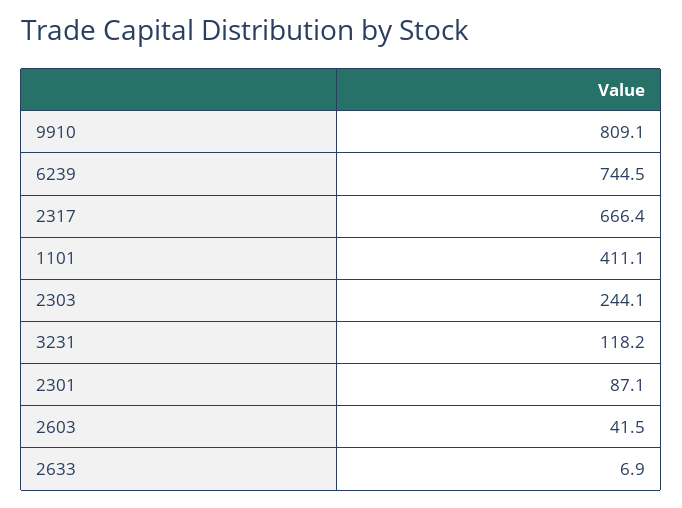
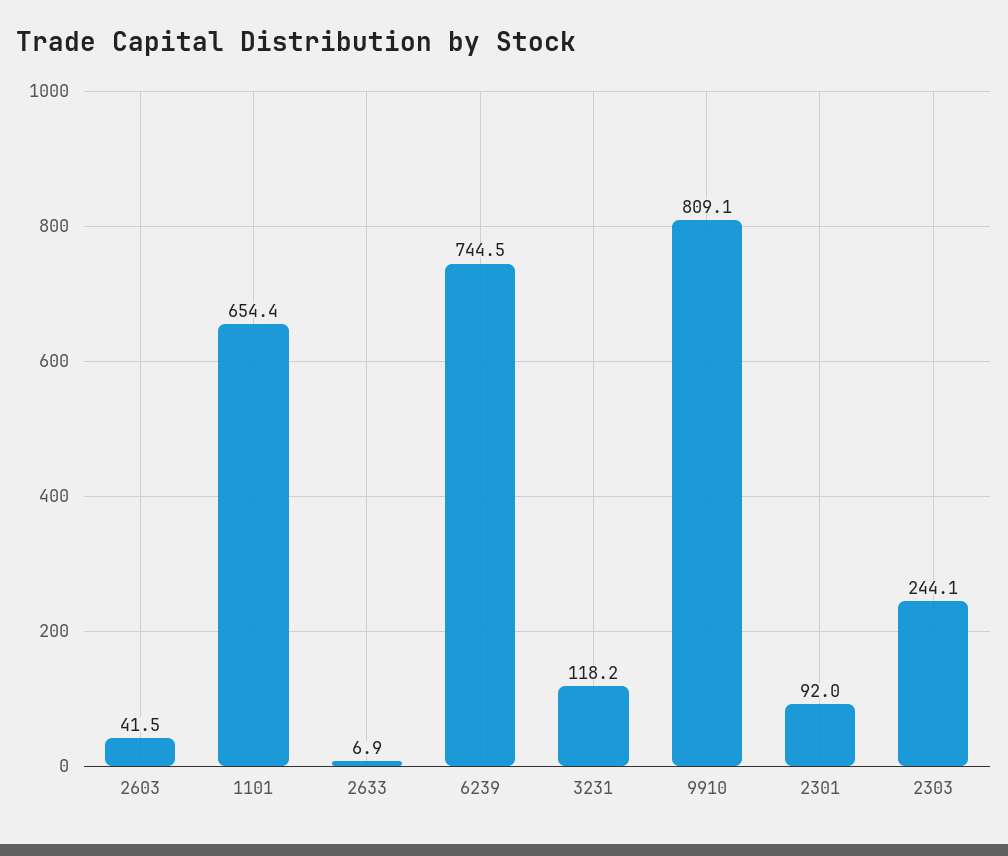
  {
    "9910": 809.1,
    "6239": 744.5,
-   "2317": 666.4,
-   "1101": 411.1,
+   "1101": 654.4,
    "2303": 244.1,
    "3231": 118.2,
-   "2301": 87.1,
+   "2301": 92,
    "2603": 41.5,
    "2633": 6.9
  }

